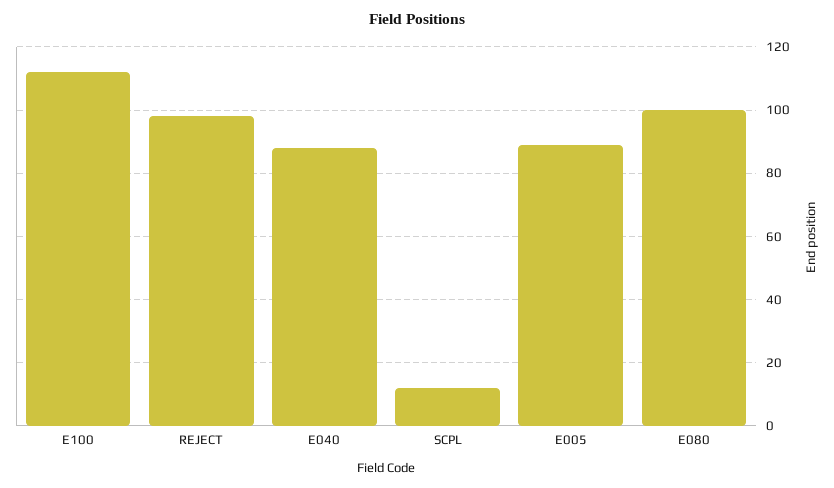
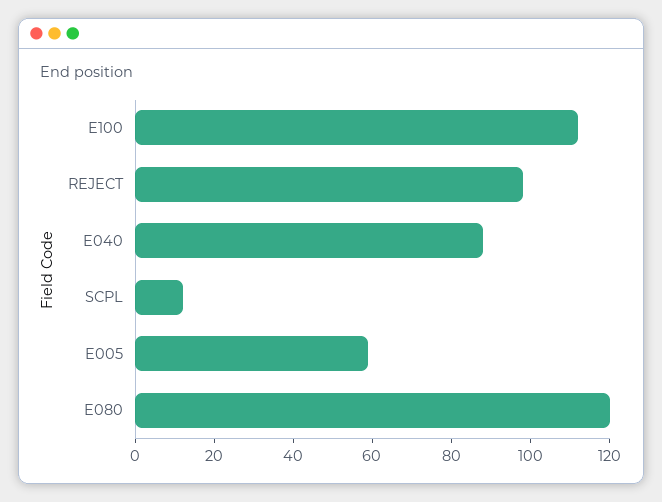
  {
    "E100": 110,
    "REJECT": 100,
    "E040": 90,
    "SCPL": 10,
-   "E005": 90,
+   "E005": 60,
-   "E080": 100
+   "E080": 120
  }

